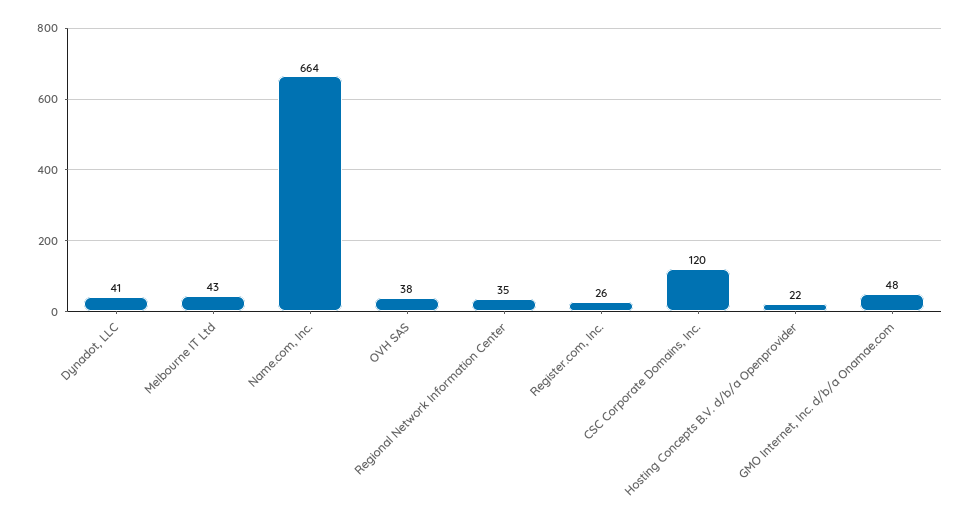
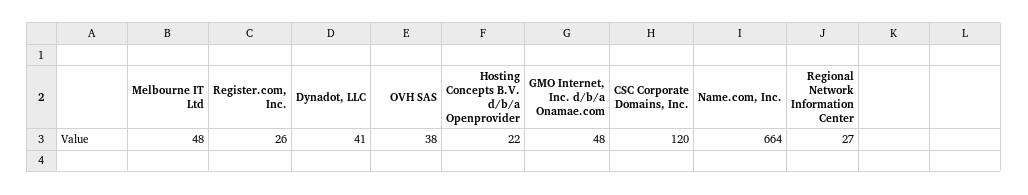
  {
    "Dynadot, LLC": 41,
-   "Melbourne IT Ltd": 43,
+   "Melbourne IT Ltd": 48,
    "Name.com, Inc.": 664,
    "OVH SAS": 38,
-   "Regional Network Information Center": 35,
+   "Regional Network Information Center": 27,
    "Register.com, Inc.": 26,
    "CSC Corporate Domains, Inc.": 120,
    "Hosting Concepts B.V. d/b/a Openprovider": 22,
    "GMO Internet, Inc. d/b/a Onamae.com": 48
  }

